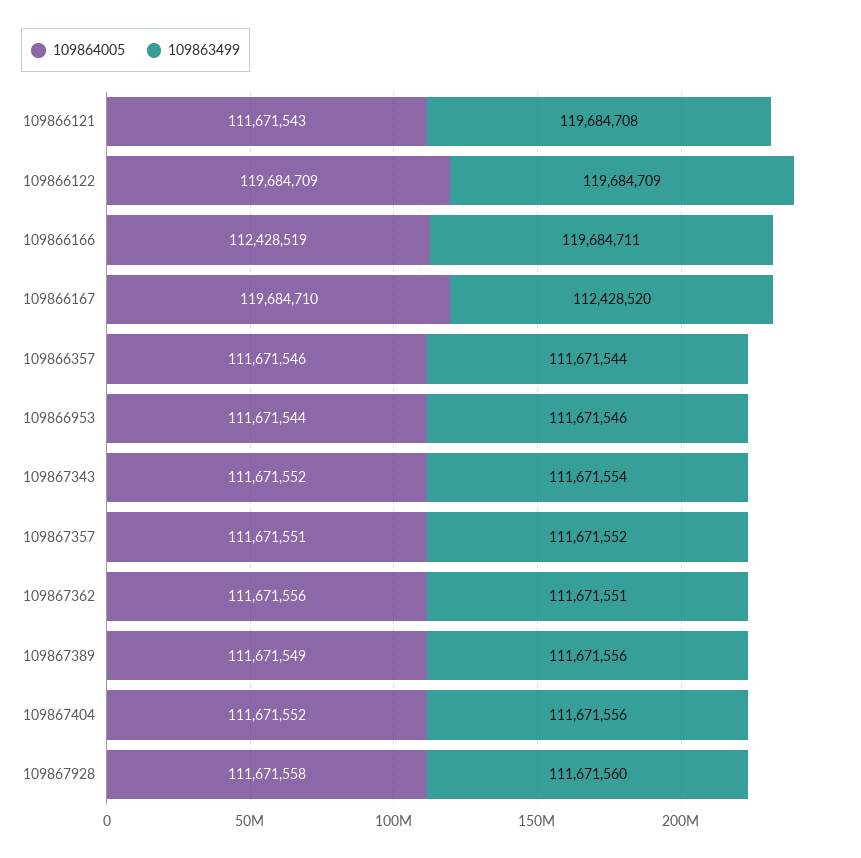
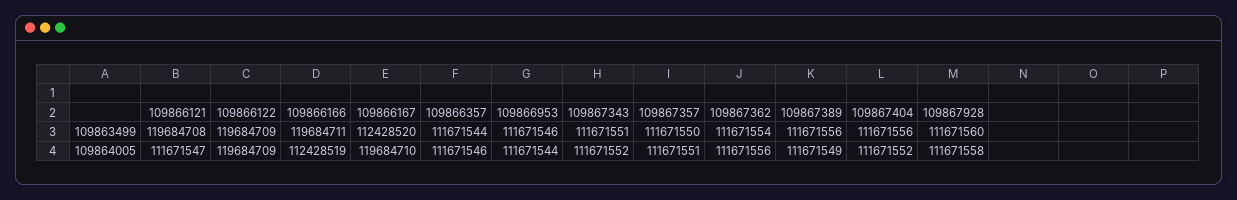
  {
    "109864005": {
-     "109866121": 111671543,
+     "109866121": 111671547,
      "109866122": 119684709,
      "109866166": 112428519,
      "109866167": 119684710,
      "109866357": 111671546,
      "109866953": 111671544,
      "109867343": 111671552,
      "109867357": 111671551,
      "109867362": 111671556,
      "109867389": 111671549,
      "109867404": 111671552,
      "109867928": 111671558
    },
    "109863499": {
      "109866121": 119684708,
      "109866122": 119684709,
      "109866166": 119684711,
      "109866167": 112428520,
      "109866357": 111671544,
      "109866953": 111671546,
-     "109867343": 111671554,
+     "109867343": 111671551,
-     "109867357": 111671552,
+     "109867357": 111671550,
-     "109867362": 111671551,
+     "109867362": 111671554,
      "109867389": 111671556,
      "109867404": 111671556,
      "109867928": 111671560
    }
  }

